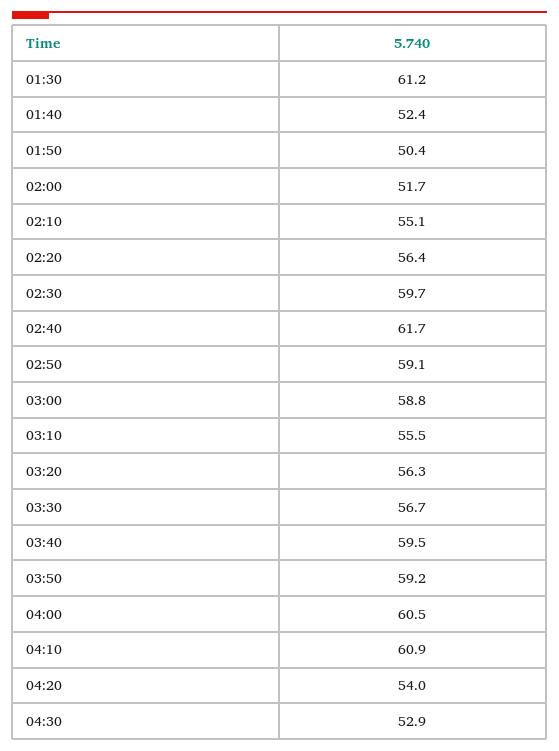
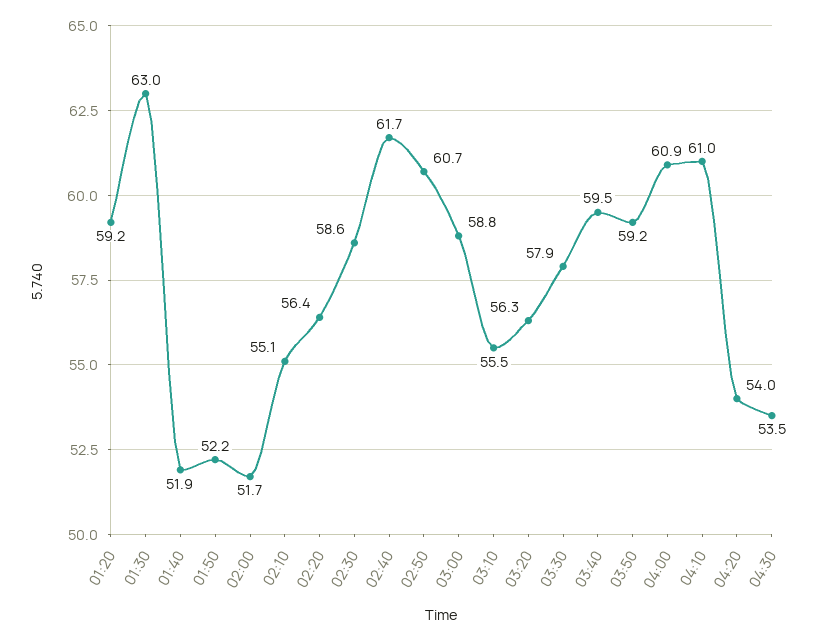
  {
-   "01:30": 61.2,
+   "01:30": 63,
-   "01:40": 52.4,
+   "01:40": 51.9,
-   "01:50": 50.4,
+   "01:50": 52.2,
    "02:00": 51.7,
    "02:10": 55.1,
    "02:20": 56.4,
-   "02:30": 59.7,
+   "02:30": 58.6,
    "02:40": 61.7,
-   "02:50": 59.1,
+   "02:50": 60.7,
    "03:00": 58.8,
    "03:10": 55.5,
    "03:20": 56.3,
-   "03:30": 56.7,
+   "03:30": 57.9,
    "03:40": 59.5,
    "03:50": 59.2,
-   "04:00": 60.5,
+   "04:00": 60.9,
-   "04:10": 60.9,
+   "04:10": 61,
    "04:20": 54,
-   "04:30": 52.9
+   "04:30": 53.5,
+   "01:20": 59.2
  }

